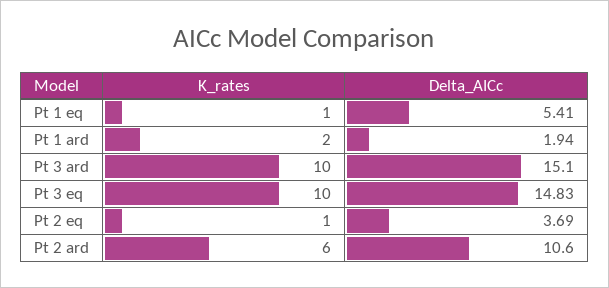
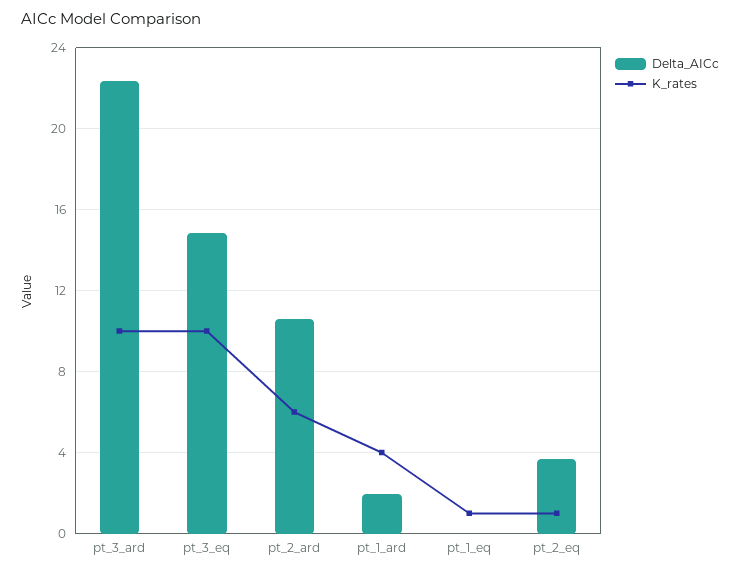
  {
    "K_rates": {
      "Pt 1 eq": 1,
-     "Pt 1 ard": 2,
+     "Pt 1 ard": 4,
      "Pt 3 ard": 10,
      "Pt 3 eq": 10,
      "Pt 2 eq": 1,
      "Pt 2 ard": 6
    },
    "Delta_AICc": {
-     "Pt 1 eq": 5.41,
+     "Pt 1 eq": 0,
      "Pt 1 ard": 1.94,
-     "Pt 3 ard": 15.1,
+     "Pt 3 ard": 22.5,
      "Pt 3 eq": 14.83,
      "Pt 2 eq": 3.69,
      "Pt 2 ard": 10.6
    }
  }

